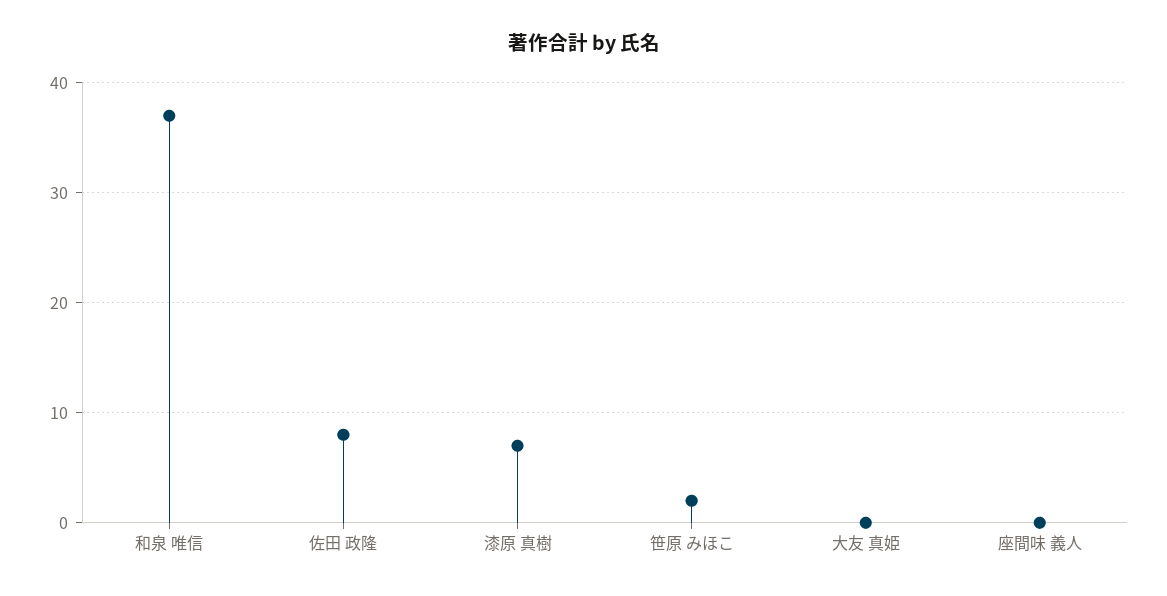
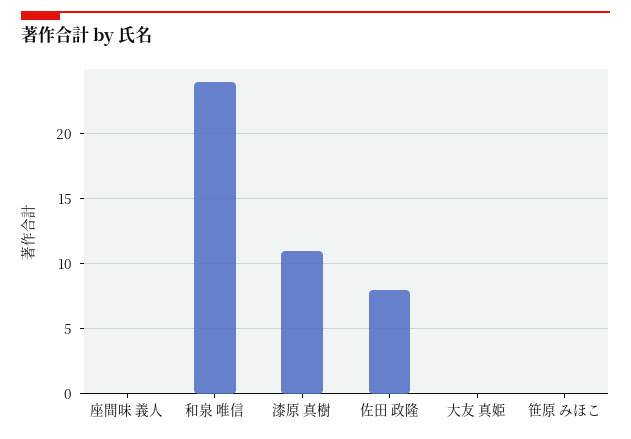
  {
-   "和泉 唯信": 37,
+   "和泉 唯信": 24,
    "佐田 政隆": 8,
-   "漆原 真樹": 7,
+   "漆原 真樹": 11,
-   "笹原 みほこ": 2,
+   "笹原 みほこ": 0,
    "大友 真姫": 0,
    "座間味 義人": 0
  }

